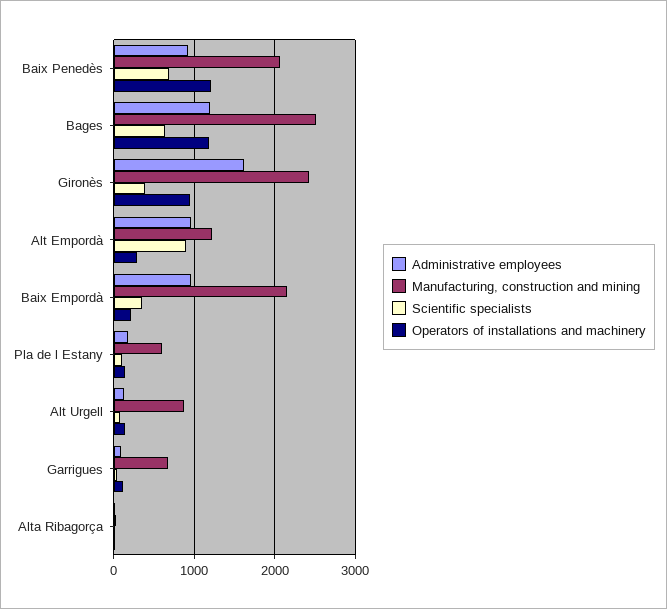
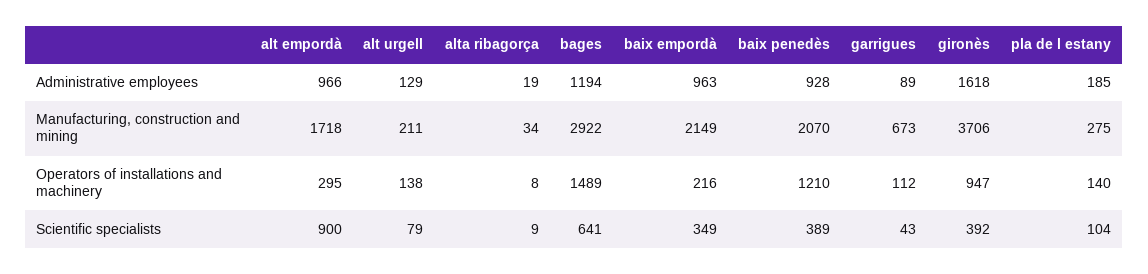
  {
    "Administrative employees": {
      "Baix Penedès": 928,
      "Bages": 1194,
      "Gironès": 1618,
      "Alt Empordà": 966,
      "Baix Empordà": 963,
      "Pla de l Estany": 185,
      "Alt Urgell": 129,
      "Garrigues": 89,
      "Alta Ribagorça": 19
    },
    "Manufacturing, construction and mining": {
      "Baix Penedès": 2070,
-     "Bages": 2500,
+     "Bages": 2922,
-     "Gironès": 2400,
+     "Gironès": 3706,
-     "Alt Empordà": 1200,
+     "Alt Empordà": 1718,
      "Baix Empordà": 2149,
-     "Pla de l Estany": 600,
+     "Pla de l Estany": 275,
-     "Alt Urgell": 900,
+     "Alt Urgell": 211,
      "Garrigues": 673,
      "Alta Ribagorça": 34
    },
    "Scientific specialists": {
-     "Baix Penedès": 700,
+     "Baix Penedès": 389,
      "Bages": 641,
      "Gironès": 392,
      "Alt Empordà": 900,
      "Baix Empordà": 349,
      "Pla de l Estany": 104,
      "Alt Urgell": 79,
      "Garrigues": 43,
      "Alta Ribagorça": 9
    },
    "Operators of installations and machinery": {
      "Baix Penedès": 1210,
-     "Bages": 1200,
+     "Bages": 1489,
      "Gironès": 947,
      "Alt Empordà": 295,
      "Baix Empordà": 216,
      "Pla de l Estany": 140,
      "Alt Urgell": 138,
      "Garrigues": 112,
      "Alta Ribagorça": 8
    }
  }

